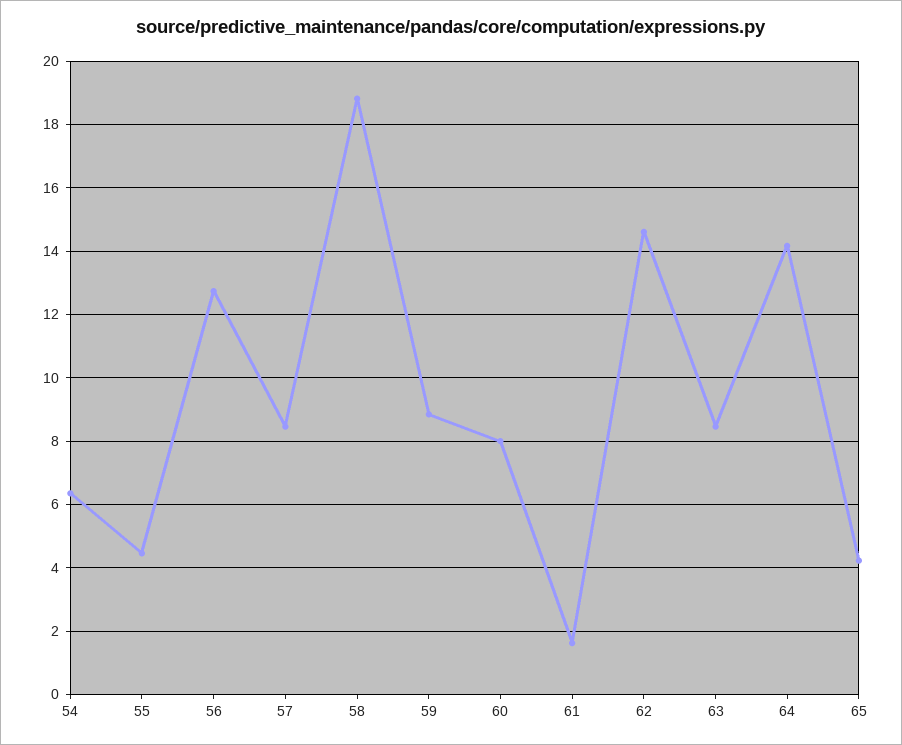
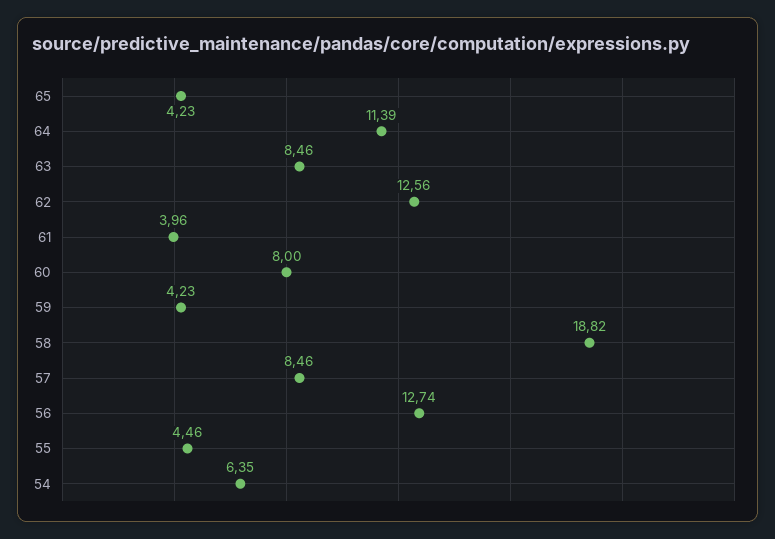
  {
    "54": 6.35,
    "55": 4.46,
    "56": 12.74,
    "57": 8.46,
    "58": 18.82,
-   "59": 8.8,
+   "59": 4.23,
    "60": 8,
-   "61": 1.6,
+   "61": 3.96,
-   "62": 14.6,
+   "62": 12.56,
    "63": 8.46,
-   "64": 14.2,
+   "64": 11.39,
    "65": 4.23
  }

